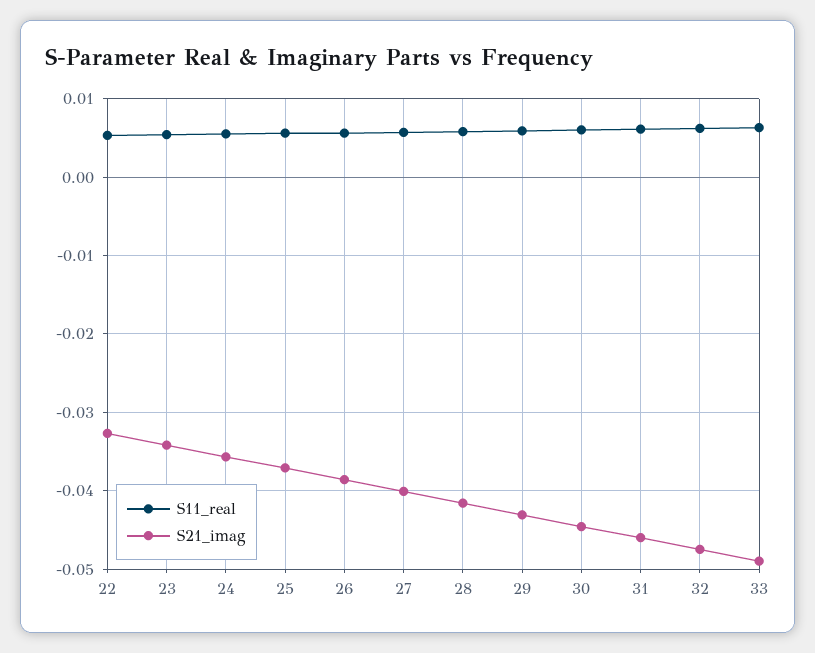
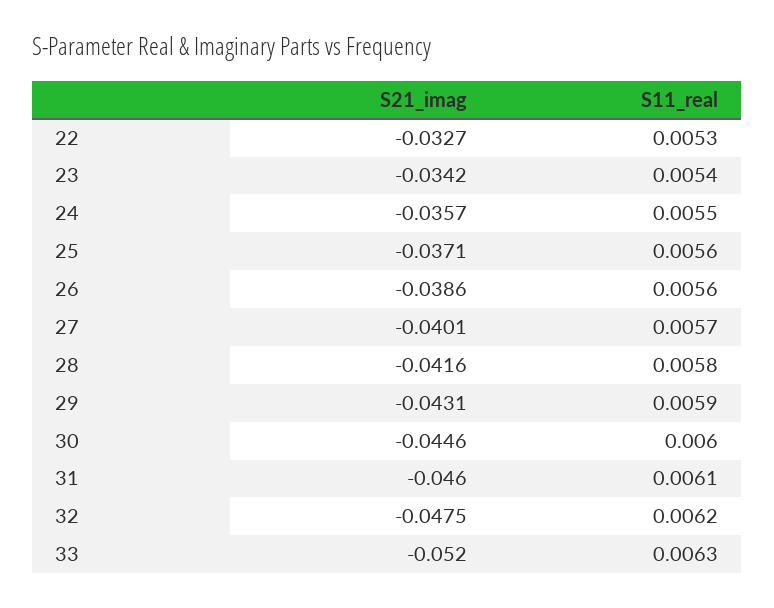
  {
    "S11_real": {
      "22": 0.0053,
      "23": 0.0054,
      "24": 0.0055,
      "25": 0.0056,
      "26": 0.0056,
      "27": 0.0057,
      "28": 0.0058,
      "29": 0.0059,
      "30": 0.006,
      "31": 0.0061,
      "32": 0.0062,
      "33": 0.0063
    },
    "S21_imag": {
      "22": -0.0327,
      "23": -0.0342,
      "24": -0.0357,
      "25": -0.0371,
      "26": -0.0386,
      "27": -0.0401,
      "28": -0.0416,
      "29": -0.0431,
      "30": -0.0446,
      "31": -0.046,
      "32": -0.0475,
-     "33": -0.049
+     "33": -0.052
    }
  }

